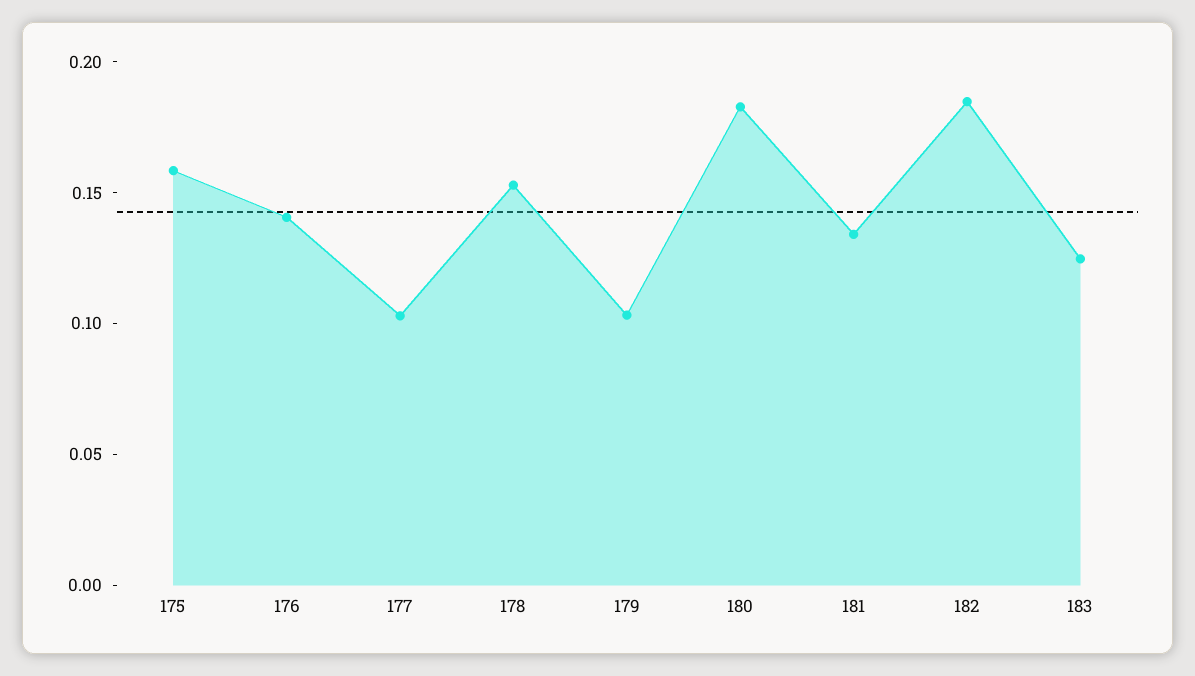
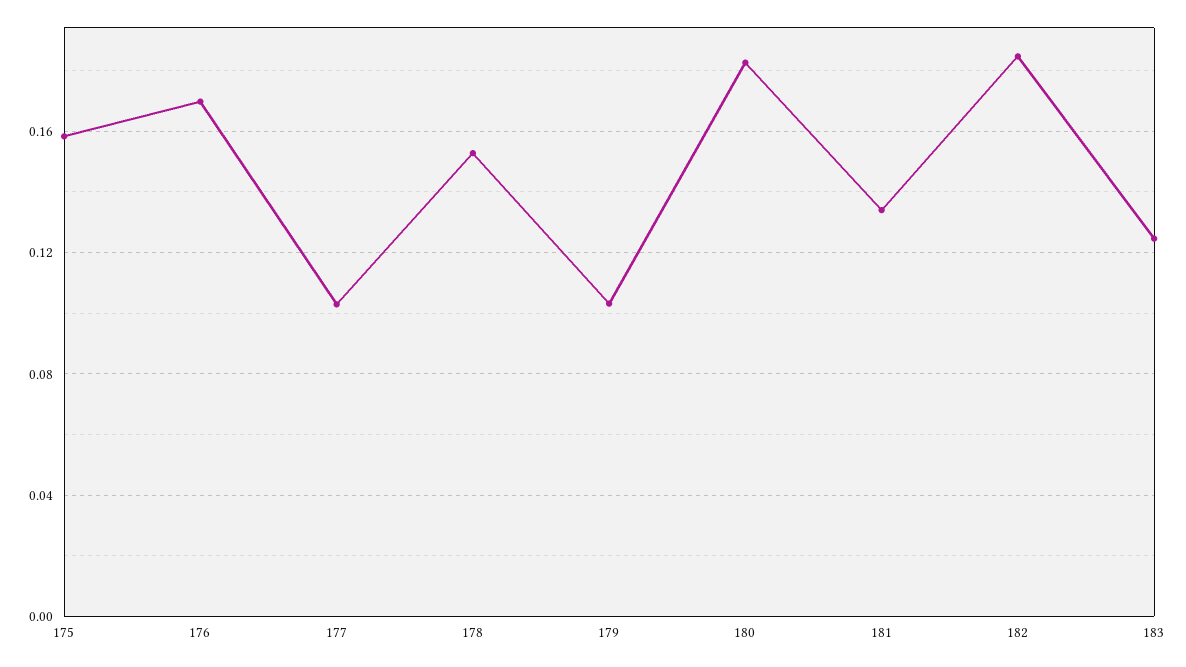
  {
    "175": 0.16,
-   "176": 0.14,
+   "176": 0.17,
    "177": 0.105,
    "178": 0.155,
    "179": 0.105,
    "180": 0.185,
    "181": 0.135,
    "182": 0.185,
    "183": 0.125
  }

